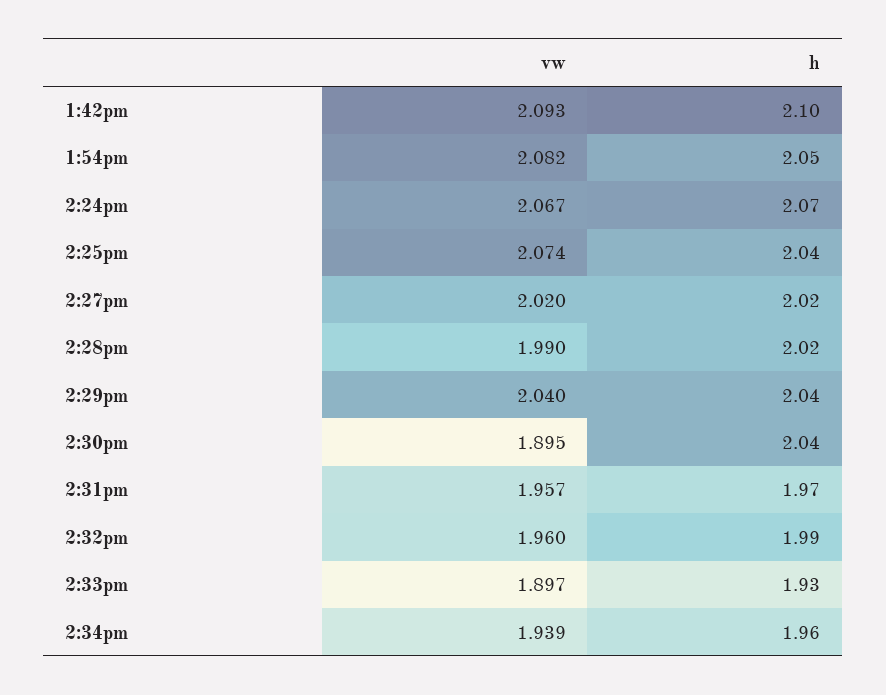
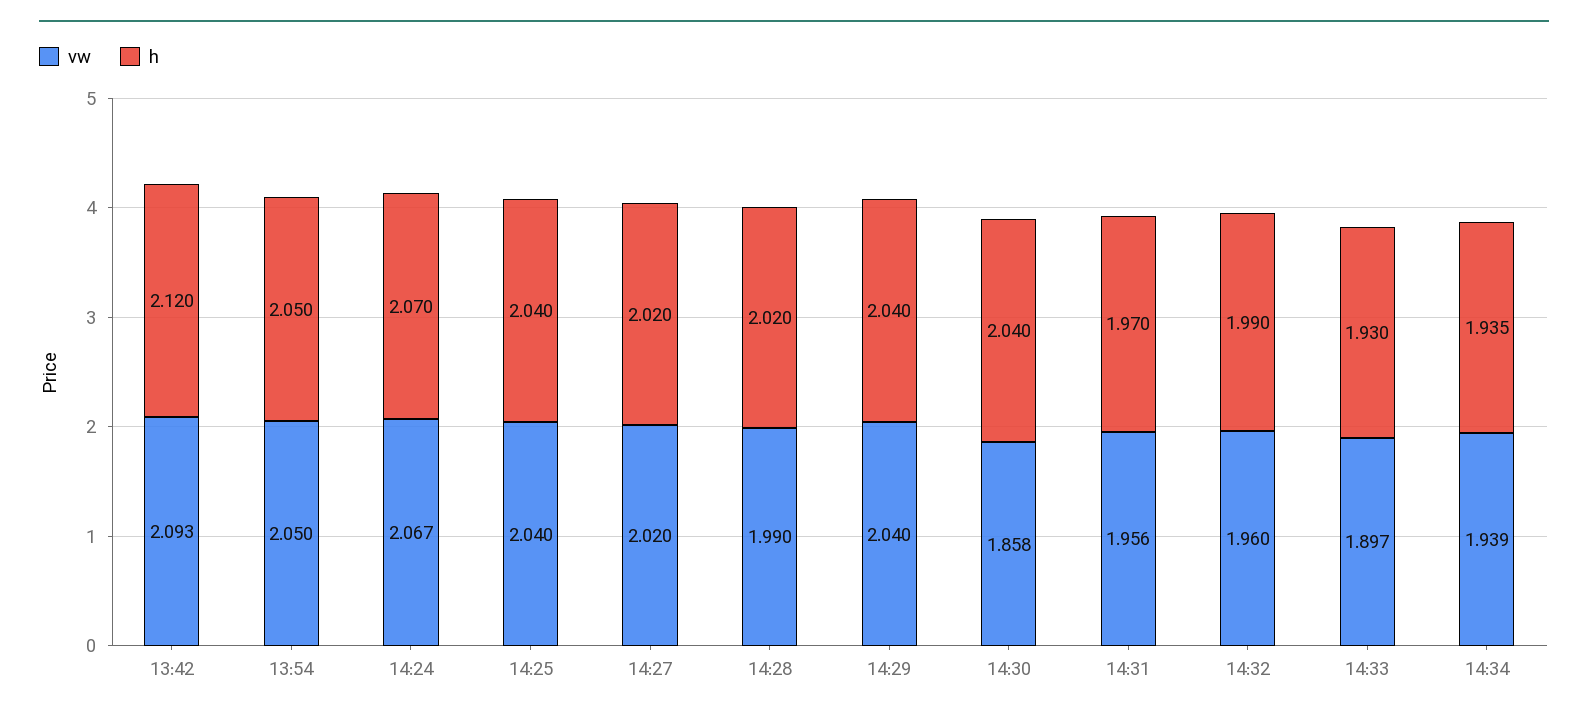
  {
    "vw": {
      "1:42pm": 2.093,
-     "1:54pm": 2.082,
+     "1:54pm": 2.05,
      "2:24pm": 2.067,
-     "2:25pm": 2.074,
+     "2:25pm": 2.04,
      "2:27pm": 2.02,
      "2:28pm": 1.99,
      "2:29pm": 2.04,
-     "2:30pm": 1.895,
+     "2:30pm": 1.858,
-     "2:31pm": 1.957,
+     "2:31pm": 1.956,
      "2:32pm": 1.96,
      "2:33pm": 1.897,
      "2:34pm": 1.939
    },
    "h": {
-     "1:42pm": 2.1,
+     "1:42pm": 2.12,
      "1:54pm": 2.05,
      "2:24pm": 2.07,
      "2:25pm": 2.04,
      "2:27pm": 2.02,
      "2:28pm": 2.02,
      "2:29pm": 2.04,
      "2:30pm": 2.04,
      "2:31pm": 1.97,
      "2:32pm": 1.99,
      "2:33pm": 1.93,
-     "2:34pm": 1.96
+     "2:34pm": 1.935
    }
  }

